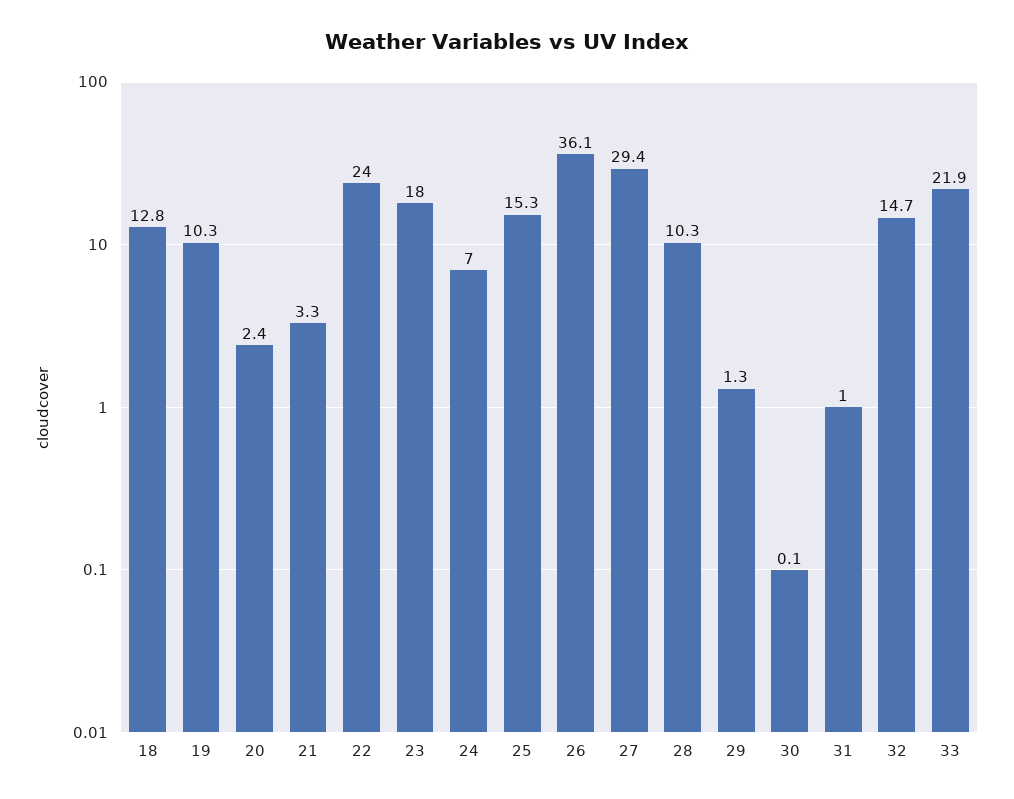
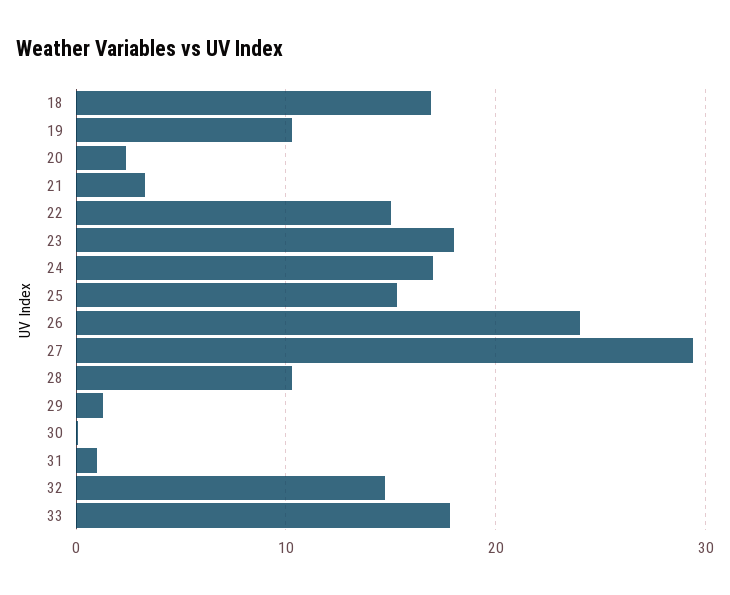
  {
-   "18": 12.8,
+   "18": 17,
    "19": 10.3,
    "20": 2.4,
    "21": 3.3,
-   "22": 24,
+   "22": 15,
    "23": 18,
-   "24": 7,
+   "24": 17,
    "25": 15.3,
-   "26": 36.1,
+   "26": 24,
    "27": 29.4,
    "28": 10.3,
    "29": 1.3,
    "30": 0.1,
    "31": 1,
    "32": 14.7,
-   "33": 21.9
+   "33": 18
  }

